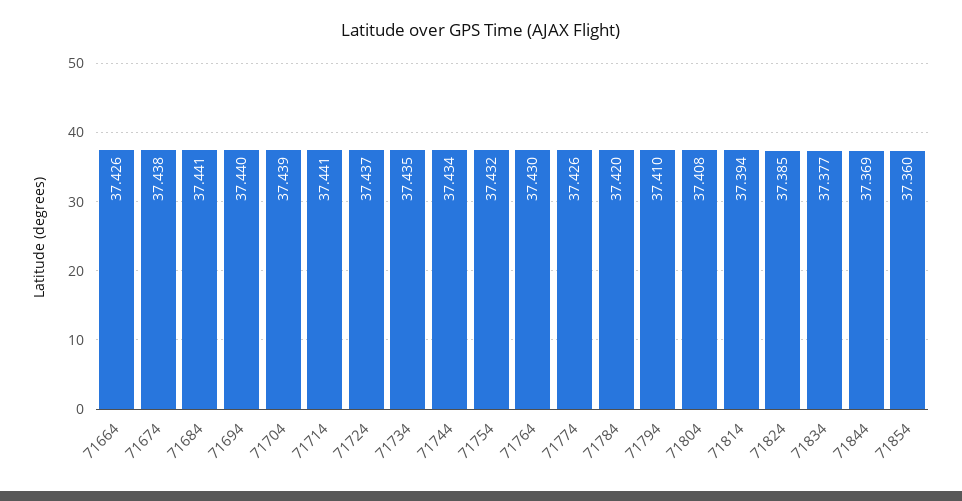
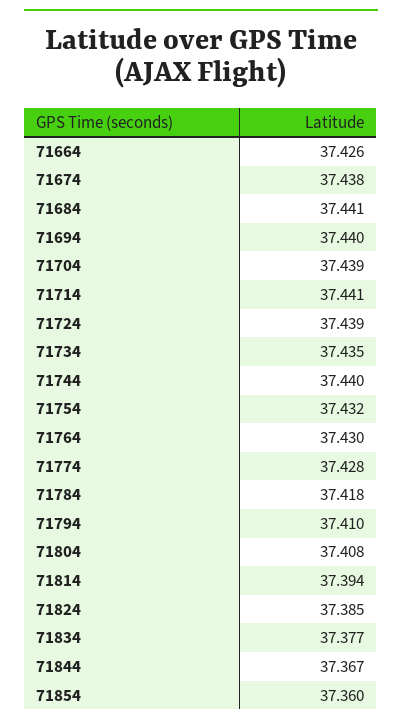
  {
    "71664": 37.426,
    "71674": 37.438,
    "71684": 37.441,
    "71694": 37.44,
    "71704": 37.439,
    "71714": 37.441,
-   "71724": 37.437,
+   "71724": 37.439,
    "71734": 37.435,
-   "71744": 37.434,
+   "71744": 37.44,
    "71754": 37.432,
    "71764": 37.43,
-   "71774": 37.426,
+   "71774": 37.428,
-   "71784": 37.42,
+   "71784": 37.418,
    "71794": 37.41,
    "71804": 37.408,
    "71814": 37.394,
    "71824": 37.385,
    "71834": 37.377,
-   "71844": 37.369,
+   "71844": 37.367,
    "71854": 37.36
  }

